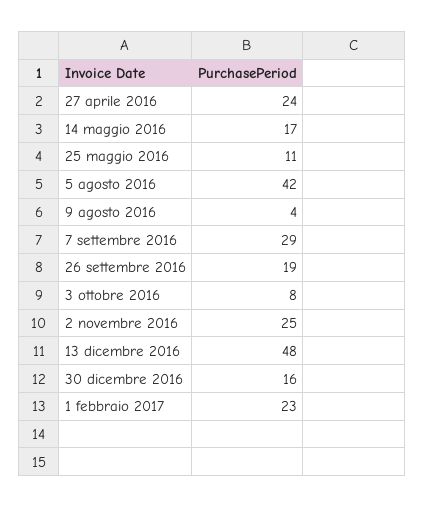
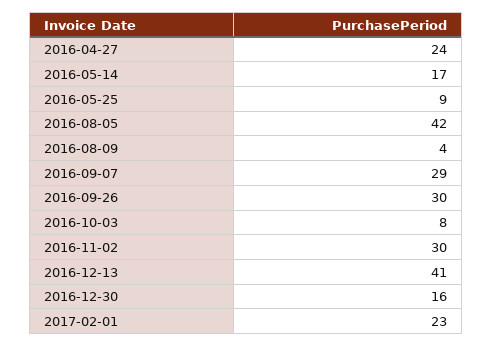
  {
    "27 aprile 2016": 24,
    "14 maggio 2016": 17,
-   "25 maggio 2016": 11,
+   "25 maggio 2016": 9,
    "5 agosto 2016": 42,
    "9 agosto 2016": 4,
    "7 settembre 2016": 29,
-   "26 settembre 2016": 19,
+   "26 settembre 2016": 30,
    "3 ottobre 2016": 8,
-   "2 novembre 2016": 25,
+   "2 novembre 2016": 30,
-   "13 dicembre 2016": 48,
+   "13 dicembre 2016": 41,
    "30 dicembre 2016": 16,
    "1 febbraio 2017": 23
  }

